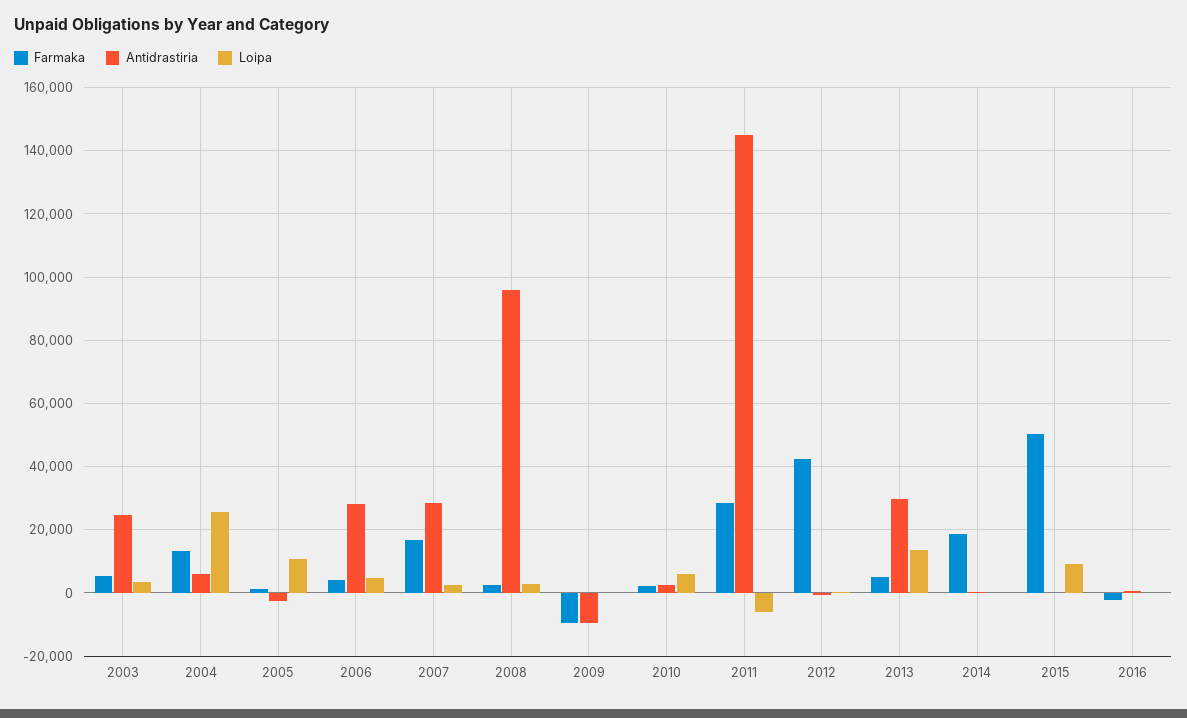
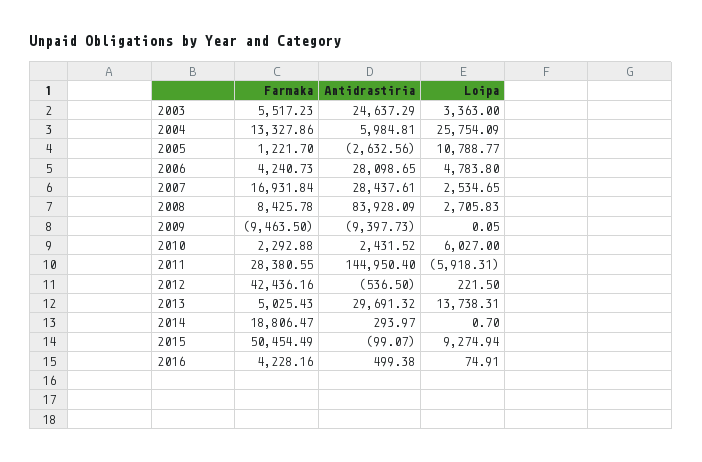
  {
    "Farmaka": {
      "2003": 5517.23,
      "2004": 13327.86,
      "2005": 1221.7,
      "2006": 4240.73,
      "2007": 16931.84,
-     "2008": 2000,
+     "2008": 8425.78,
      "2009": -9463.5,
      "2010": 2292.88,
      "2011": 28380.55,
      "2012": 42436.16,
      "2013": 5025.43,
      "2014": 18806.47,
      "2015": 50454.49,
-     "2016": -2000
+     "2016": 4228.16
    },
    "Antidrastiria": {
      "2003": 24637.29,
      "2004": 5984.81,
      "2005": -2632.56,
      "2006": 28098.65,
      "2007": 28437.61,
-     "2008": 96000,
+     "2008": 83928.09,
      "2009": -9397.73,
      "2010": 2431.52,
      "2011": 144950.4,
      "2012": -536.5,
      "2013": 29691.32,
      "2014": 293.97,
      "2015": -99.07,
      "2016": 499.38
    },
    "Loipa": {
      "2003": 3363,
      "2004": 25754.09,
      "2005": 10788.77,
      "2006": 4783.8,
      "2007": 2534.65,
      "2008": 2705.83,
      "2009": 0.05,
      "2010": 6027,
      "2011": -5918.31,
      "2012": 221.5,
      "2013": 13738.31,
      "2014": 0.7,
      "2015": 9274.94,
      "2016": 74.91
    }
  }

